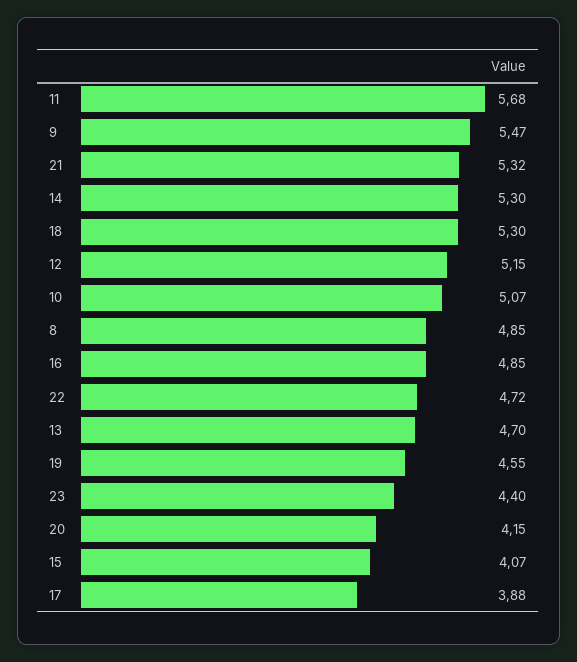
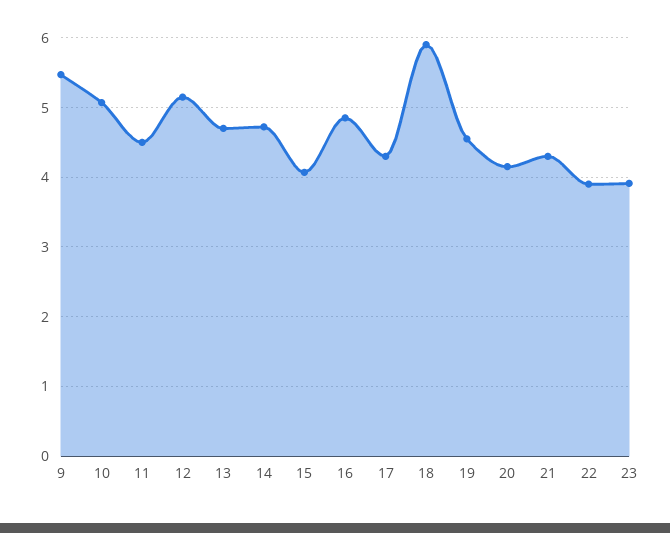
  {
-   "11": 5.68,
+   "11": 4.5,
    "9": 5.47,
-   "21": 5.32,
+   "21": 4.3,
-   "14": 5.3,
+   "14": 4.7,
-   "18": 5.3,
+   "18": 5.9,
    "12": 5.15,
    "10": 5.07,
-   "8": 4.85,
    "16": 4.85,
-   "22": 4.72,
+   "22": 3.9,
    "13": 4.7,
    "19": 4.55,
-   "23": 4.4,
+   "23": 3.9,
    "20": 4.15,
    "15": 4.07,
-   "17": 3.88
+   "17": 4.3
  }

